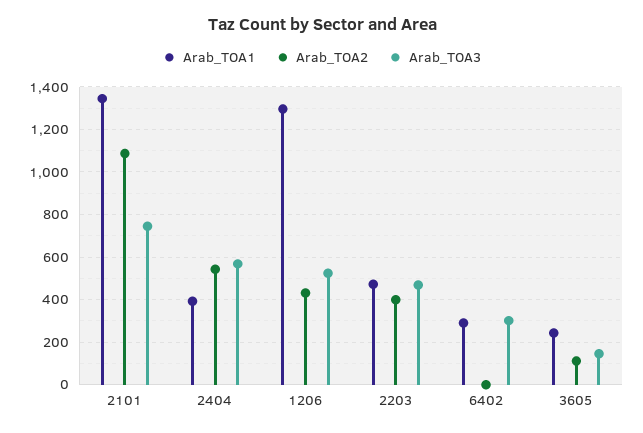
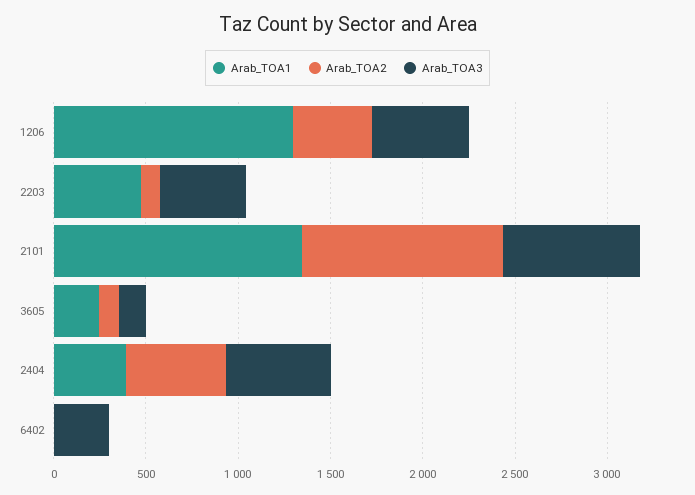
  {
    "Arab_TOA1": {
      "2101": 1350,
      "2404": 400,
      "1206": 1300,
      "2203": 450,
-     "6402": 300,
+     "6402": 0,
      "3605": 250
    },
    "Arab_TOA2": {
      "2101": 1100,
      "2404": 550,
      "1206": 450,
-     "2203": 400,
+     "2203": 100,
      "6402": 0,
      "3605": 100
    },
    "Arab_TOA3": {
      "2101": 750,
      "2404": 550,
      "1206": 500,
      "2203": 450,
      "6402": 300,
      "3605": 150
    }
  }

